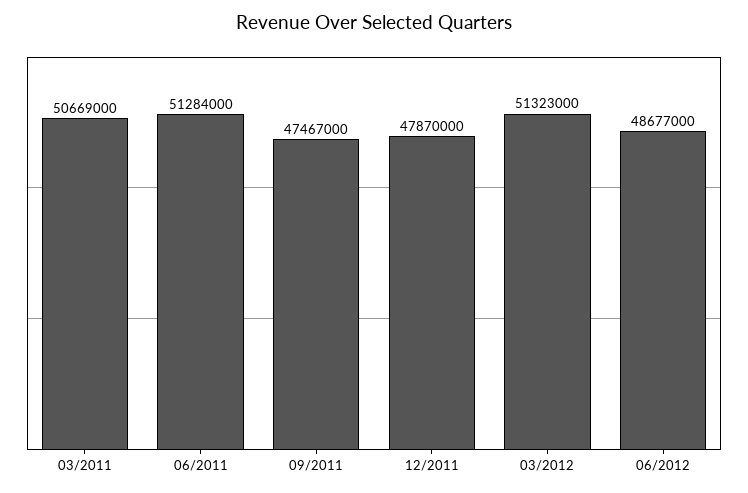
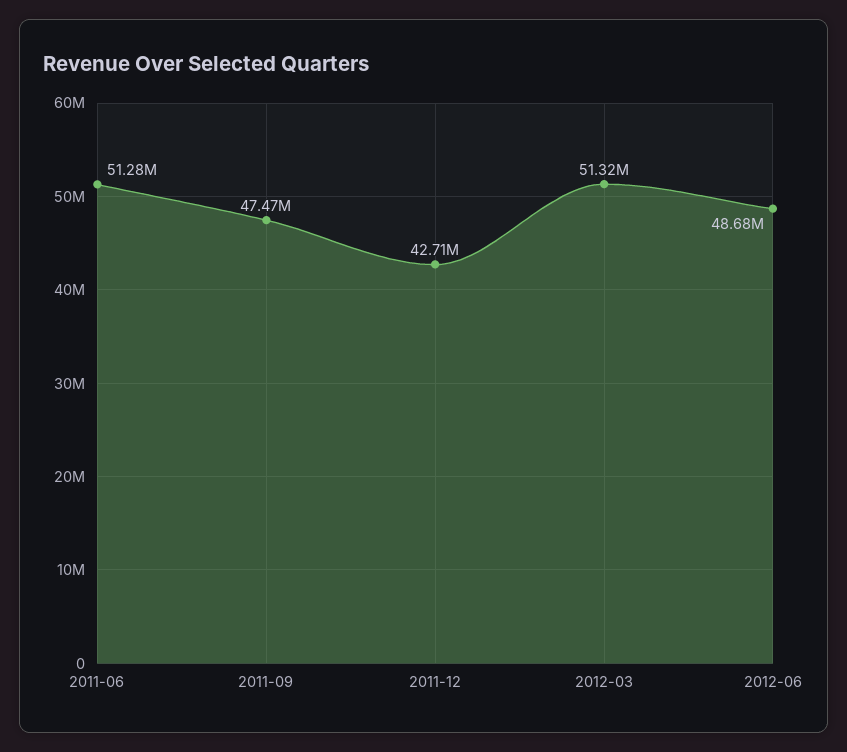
  {
-   "03/2011": 50669000,
    "06/2011": 51284000,
    "09/2011": 47467000,
-   "12/2011": 47870000,
+   "12/2011": 42710000,
    "03/2012": 51323000,
    "06/2012": 48677000
  }

